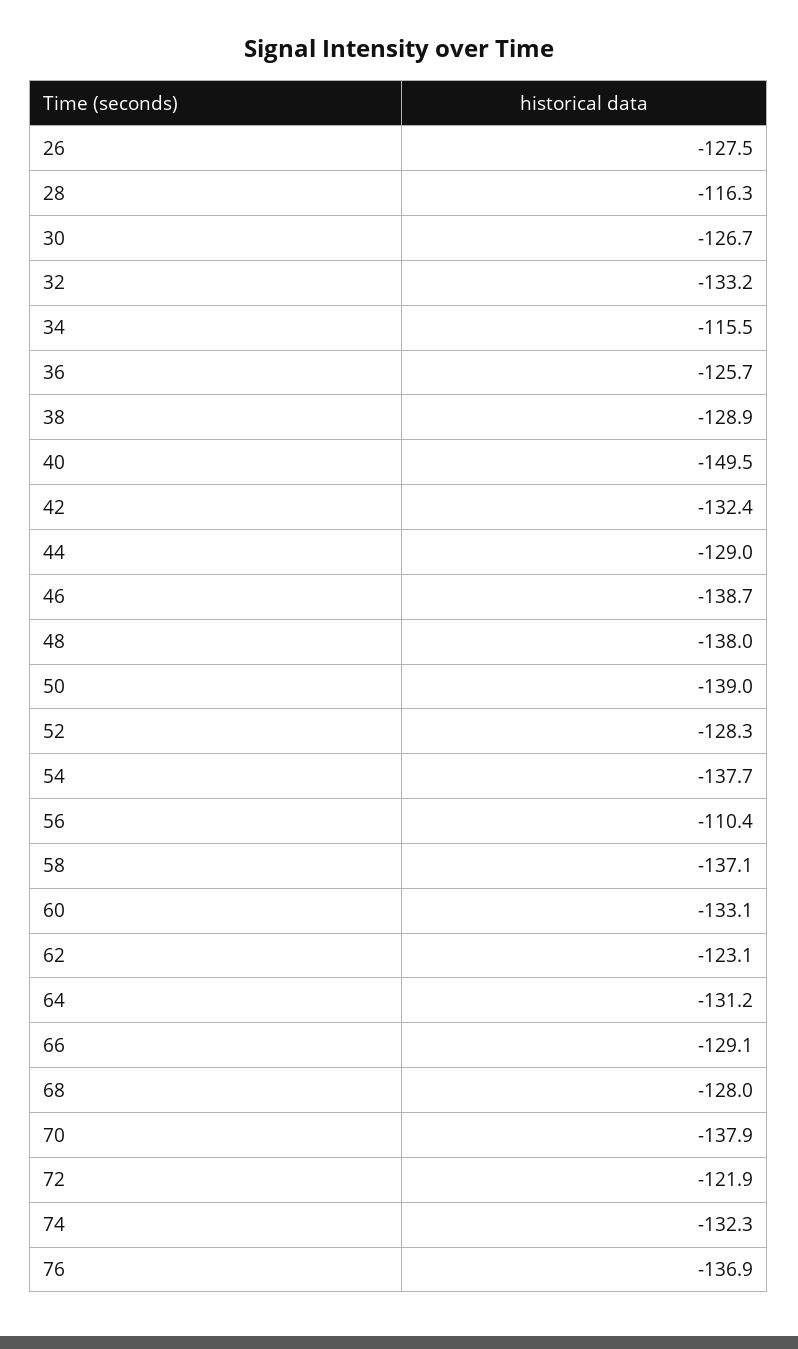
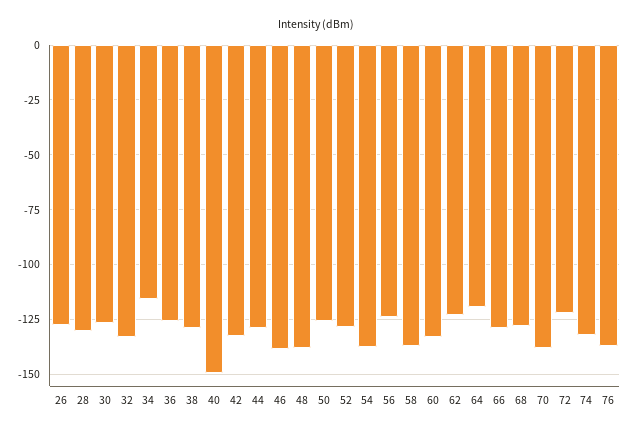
  {
    "26": -127.5,
-   "28": -116.3,
+   "28": -130,
    "30": -126.7,
    "32": -133.2,
    "34": -115.5,
    "36": -125.7,
    "38": -128.9,
    "40": -149.5,
    "42": -132.4,
    "44": -129,
    "46": -138.7,
    "48": -138,
-   "50": -139,
+   "50": -125,
    "52": -128.3,
    "54": -137.7,
-   "56": -110.4,
+   "56": -125,
    "58": -137.1,
    "60": -133.1,
    "62": -123.1,
-   "64": -131.2,
+   "64": -120,
    "66": -129.1,
    "68": -128,
    "70": -137.9,
    "72": -121.9,
    "74": -132.3,
    "76": -136.9
  }

